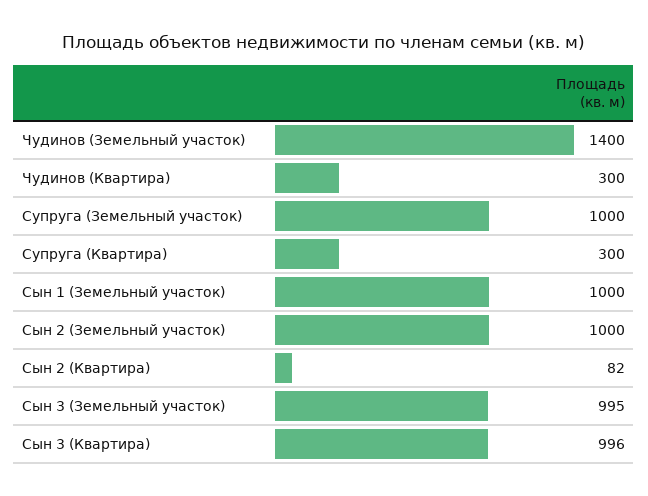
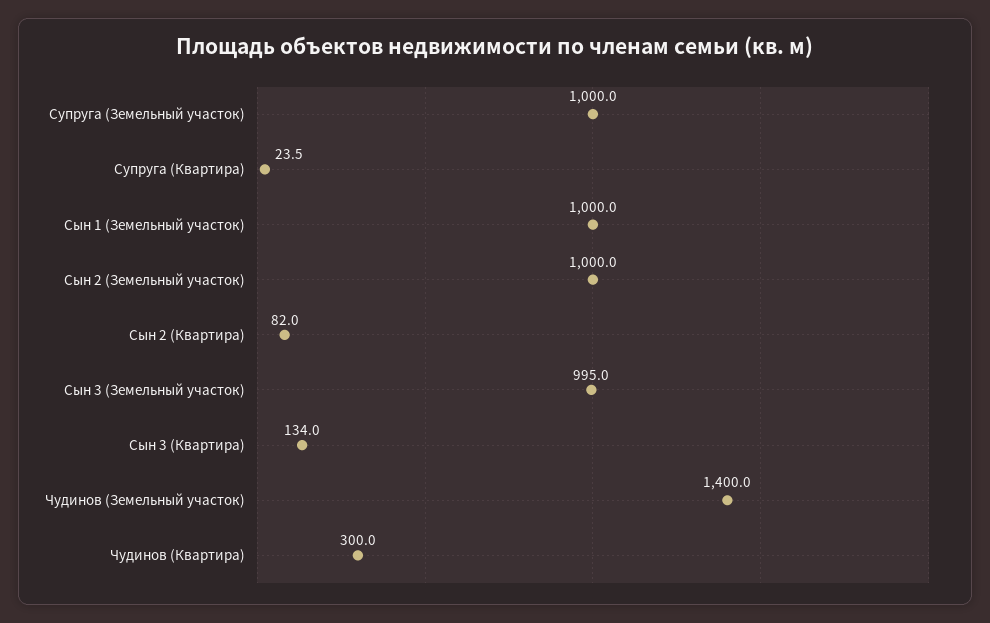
  {
    "Чудинов (Земельный участок)": 1400,
    "Чудинов (Квартира)": 300,
    "Супруга (Земельный участок)": 1000,
-   "Супруга (Квартира)": 300,
+   "Супруга (Квартира)": 23.5,
    "Сын 1 (Земельный участок)": 1000,
    "Сын 2 (Земельный участок)": 1000,
    "Сын 2 (Квартира)": 82,
    "Сын 3 (Земельный участок)": 995,
-   "Сын 3 (Квартира)": 996
+   "Сын 3 (Квартира)": 134
  }

